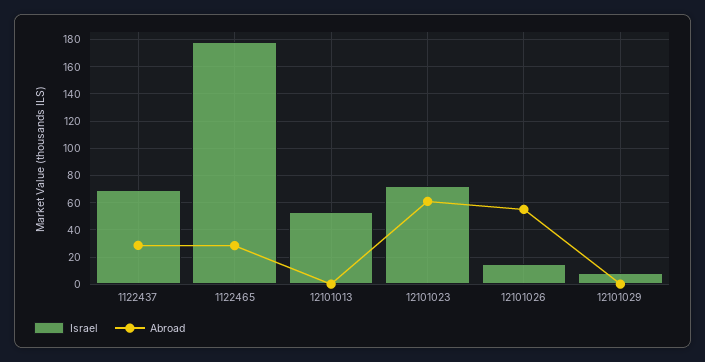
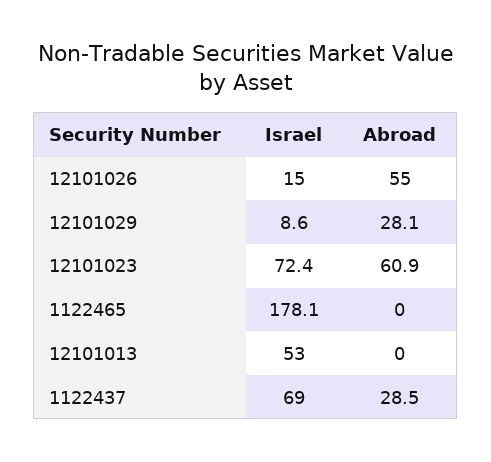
  {
    "Israel": {
      "1122437": 69,
      "1122465": 178.1,
      "12101013": 53,
      "12101023": 72.4,
      "12101026": 15,
      "12101029": 8.6
    },
    "Abroad": {
      "1122437": 28.5,
-     "1122465": 30,
+     "1122465": 0,
      "12101013": 0,
      "12101023": 60.9,
      "12101026": 55,
-     "12101029": 0
+     "12101029": 28.1
    }
  }

